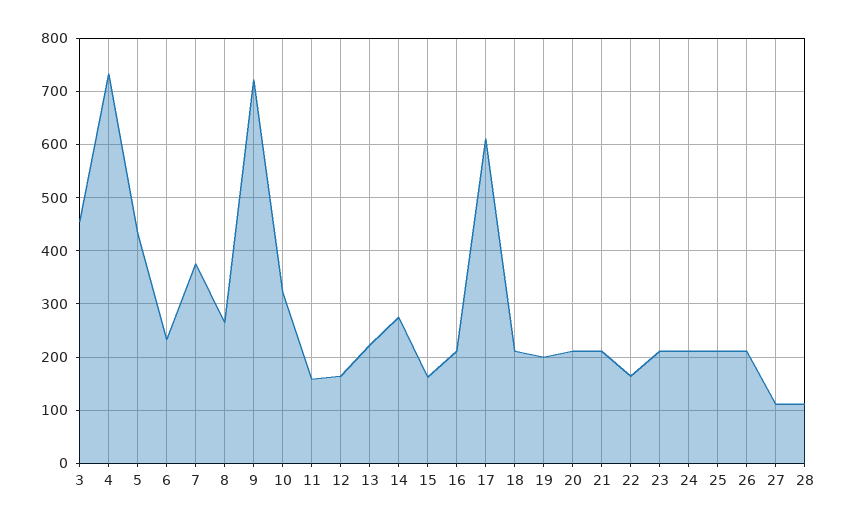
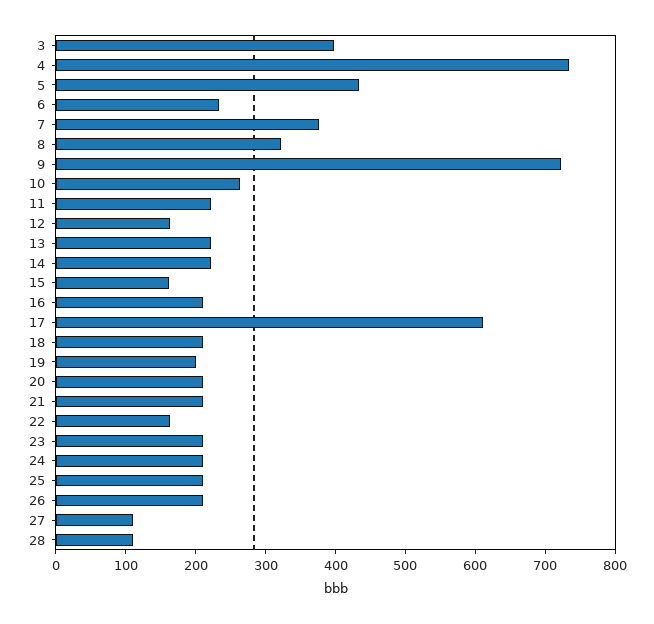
  {
-   "3": 460,
+   "3": 400,
    "4": 740,
    "5": 440,
    "6": 240,
    "7": 380,
-   "8": 260,
+   "8": 320,
    "9": 720,
-   "10": 320,
+   "10": 260,
-   "11": 160,
+   "11": 220,
    "12": 160,
    "13": 220,
-   "14": 280,
+   "14": 220,
    "15": 160,
    "16": 220,
    "17": 620,
    "18": 220,
    "19": 200,
    "20": 220,
    "21": 220,
    "22": 160,
    "23": 220,
    "24": 220,
    "25": 220,
    "26": 220,
    "27": 120,
    "28": 120
  }

